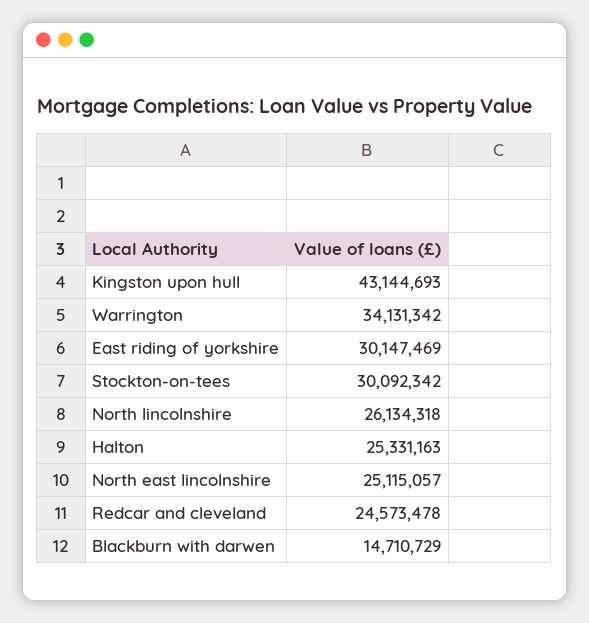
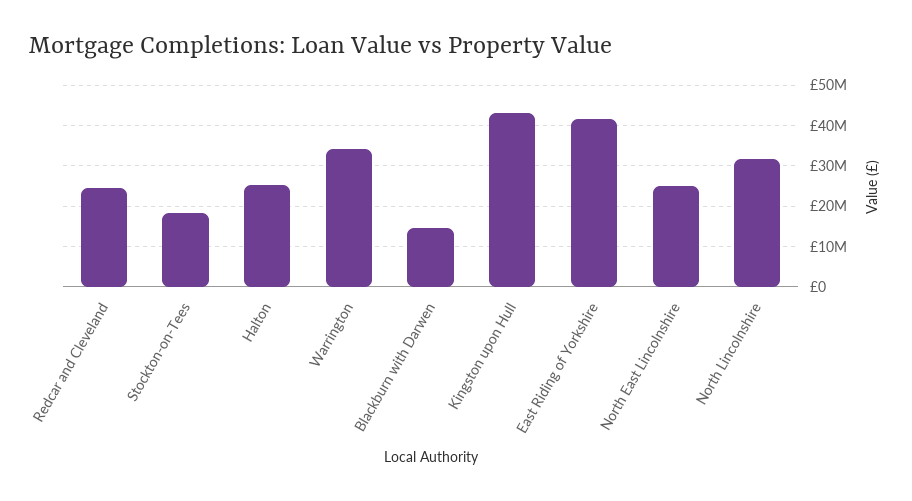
  {
    "Kingston upon hull": 43144693,
    "Warrington": 34131342,
-   "East riding of yorkshire": 30147469,
+   "East riding of yorkshire": 42000000,
-   "Stockton-on-tees": 30092342,
+   "Stockton-on-tees": 18000000,
-   "North lincolnshire": 26134318,
+   "North lincolnshire": 32000000,
    "Halton": 25331163,
    "North east lincolnshire": 25115057,
    "Redcar and cleveland": 24573478,
    "Blackburn with darwen": 14710729
  }

